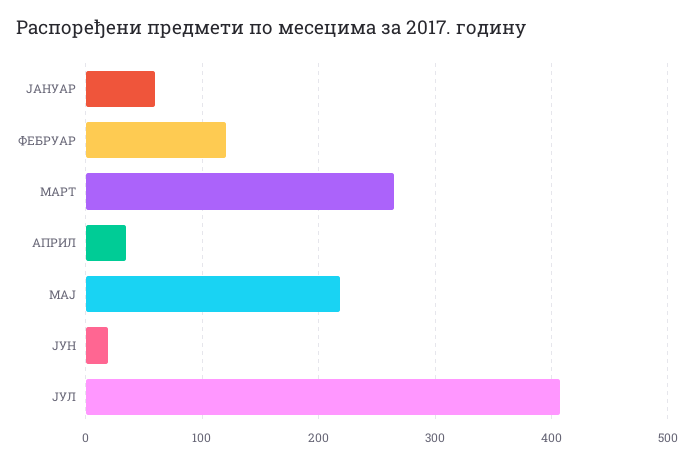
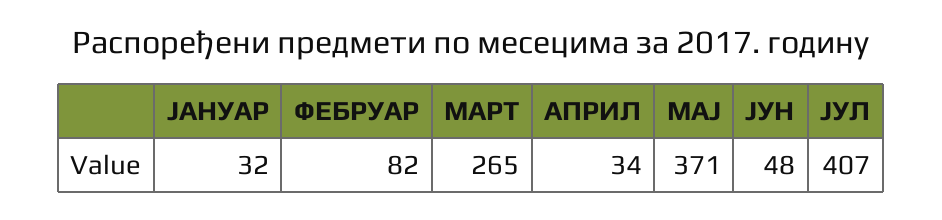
  {
-   "ЈАНУАР": 60,
+   "ЈАНУАР": 32,
-   "ФЕБРУАР": 120,
+   "ФЕБРУАР": 82,
    "МАРТ": 265,
    "АПРИЛ": 34,
-   "МАЈ": 220,
+   "МАЈ": 371,
-   "ЈУН": 20,
+   "ЈУН": 48,
    "ЈУЛ": 407
  }

